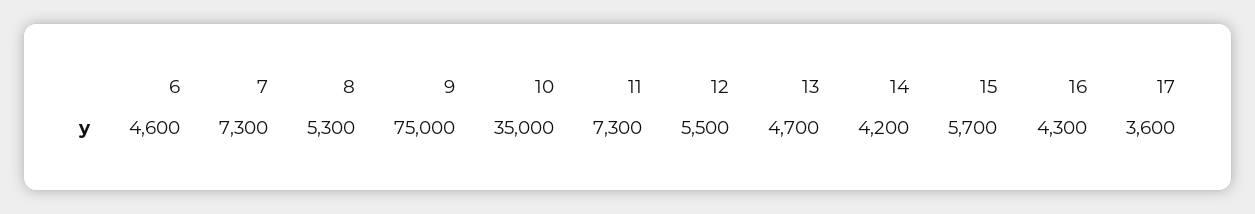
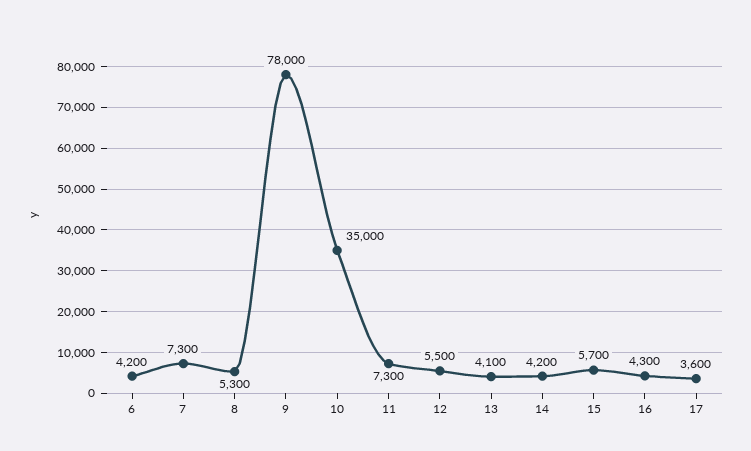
  {
-   "6": 4600,
+   "6": 4200,
    "7": 7300,
    "8": 5300,
-   "9": 75000,
+   "9": 78000,
    "10": 35000,
    "11": 7300,
    "12": 5500,
-   "13": 4700,
+   "13": 4100,
    "14": 4200,
    "15": 5700,
    "16": 4300,
    "17": 3600
  }

